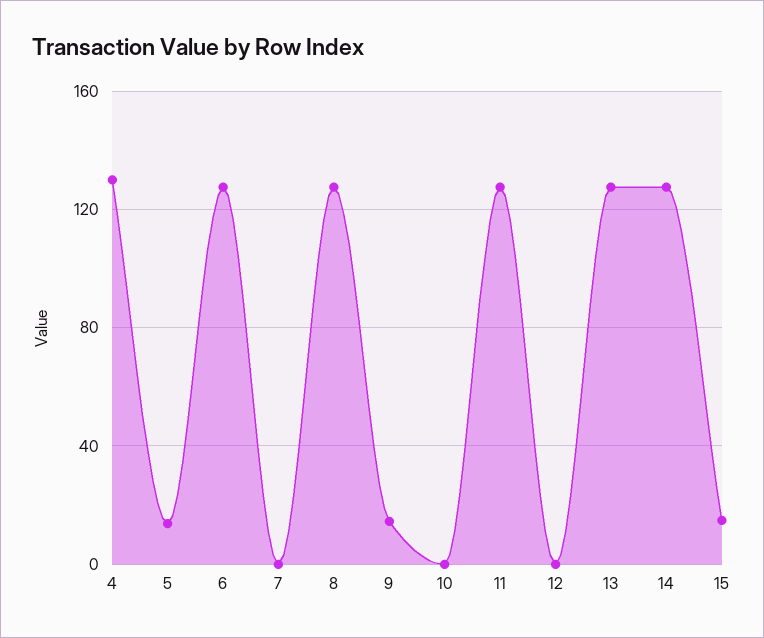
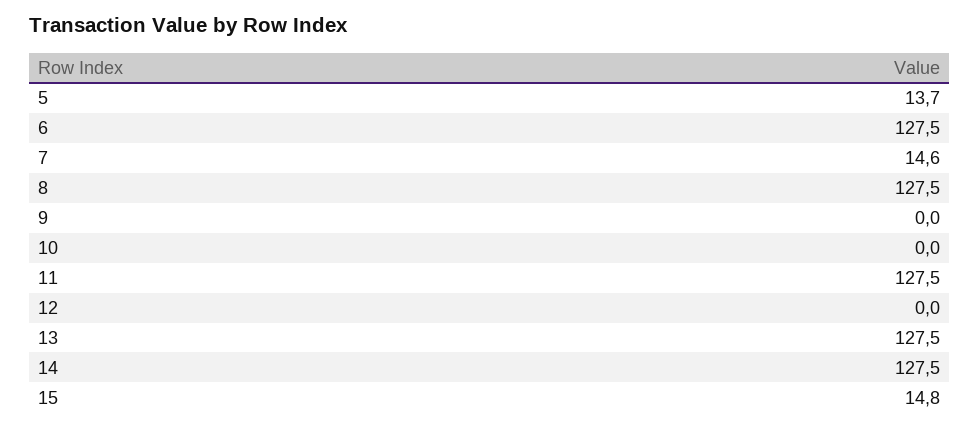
  {
-   "4": 130,
    "5": 13.7,
    "6": 127.5,
-   "7": 0,
+   "7": 14.6,
    "8": 127.5,
-   "9": 15,
+   "9": 0,
    "10": 0,
    "11": 127.5,
    "12": 0,
    "13": 127.5,
    "14": 127.5,
    "15": 14.8
  }

